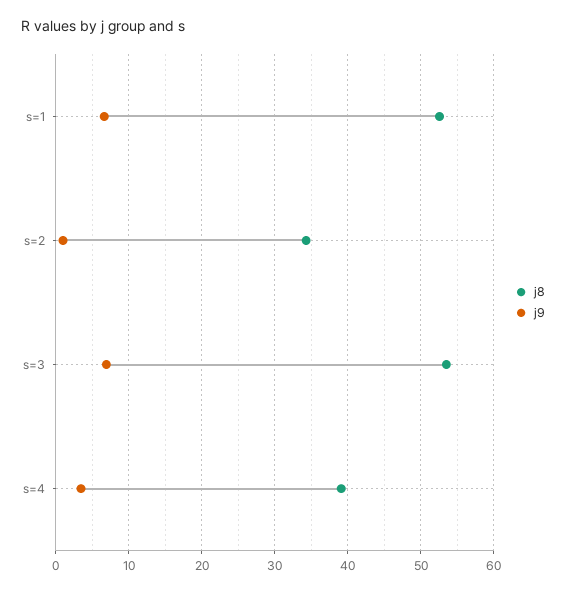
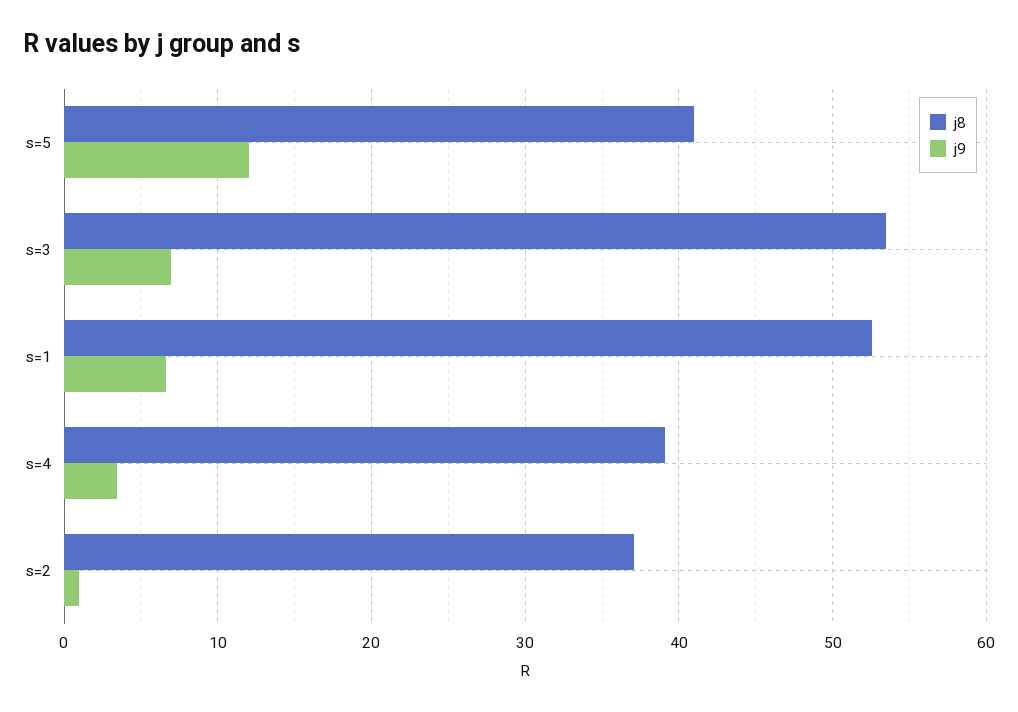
  {
    "j8": {
      "s=1": 53,
-     "s=2": 34,
+     "s=2": 37,
      "s=3": 53,
-     "s=4": 39
+     "s=4": 39,
+     "s=5": 41
    },
    "j9": {
      "s=1": 7,
      "s=2": 1,
      "s=3": 7,
-     "s=4": 3
+     "s=4": 3,
+     "s=5": 12
    }
  }

